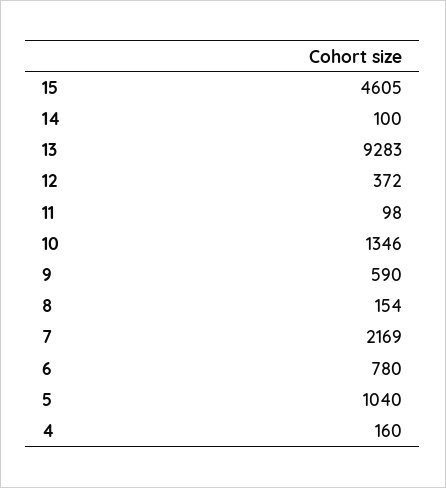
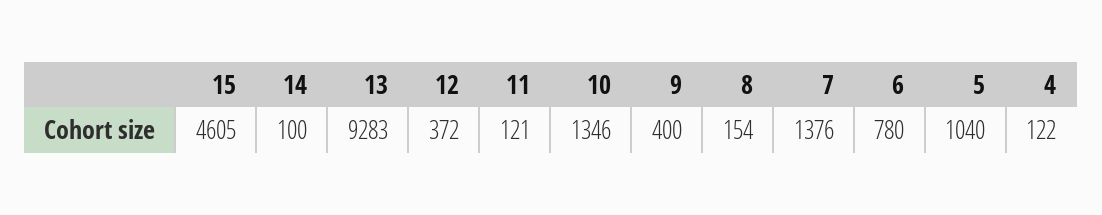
  {
    "15": 4605,
    "14": 100,
    "13": 9283,
    "12": 372,
-   "11": 98,
+   "11": 121,
    "10": 1346,
-   "9": 590,
+   "9": 400,
    "8": 154,
-   "7": 2169,
+   "7": 1376,
    "6": 780,
    "5": 1040,
-   "4": 160
+   "4": 122
  }

